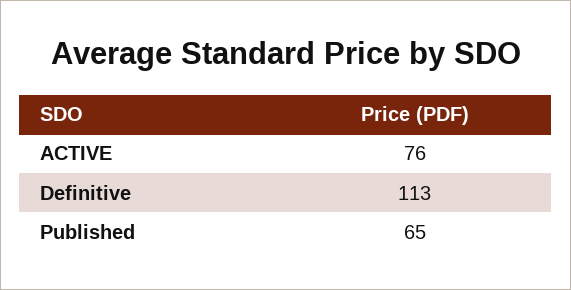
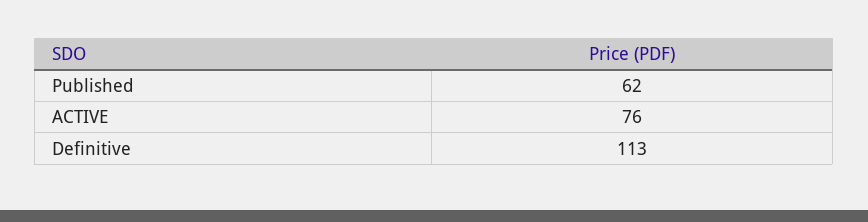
  {
    "ACTIVE": 76,
    "Definitive": 113,
-   "Published": 65
+   "Published": 62
  }

